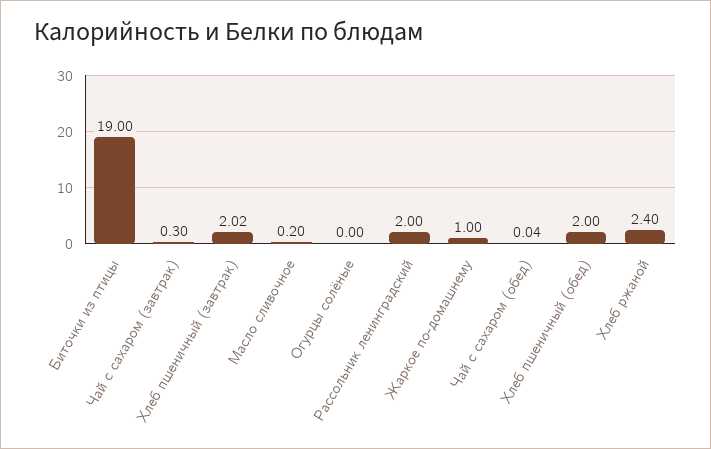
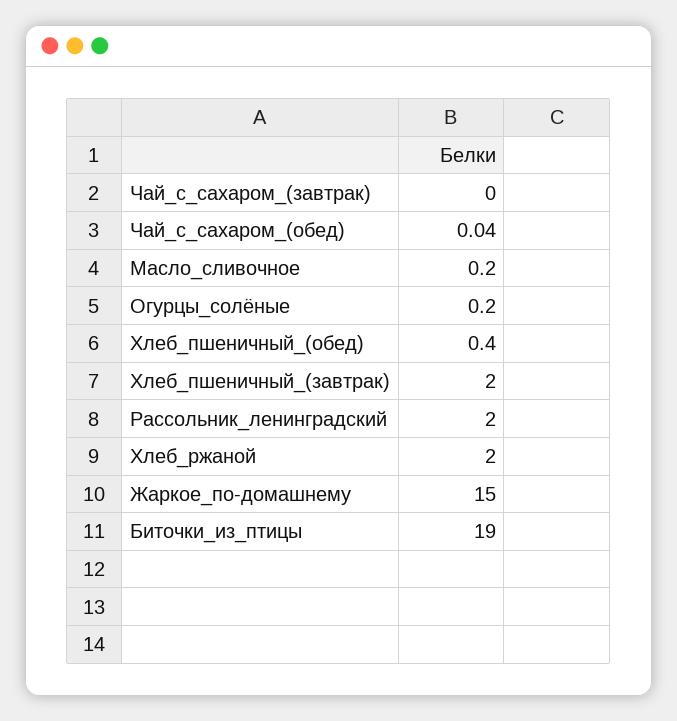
  {
    "Биточки из птицы": 19,
-   "Чай с сахаром (завтрак)": 0.3,
+   "Чай с сахаром (завтрак)": 0,
-   "Хлеб пшеничный (завтрак)": 2.02,
+   "Хлеб пшеничный (завтрак)": 2,
    "Масло сливочное": 0.2,
-   "Огурцы солёные": 0,
+   "Огурцы солёные": 0.2,
    "Рассольник ленинградский": 2,
-   "Жаркое по-домашнему": 1,
+   "Жаркое по-домашнему": 15,
    "Чай с сахаром (обед)": 0.04,
-   "Хлеб пшеничный (обед)": 2,
+   "Хлеб пшеничный (обед)": 0.4,
-   "Хлеб ржаной": 2.4
+   "Хлеб ржаной": 2
  }

